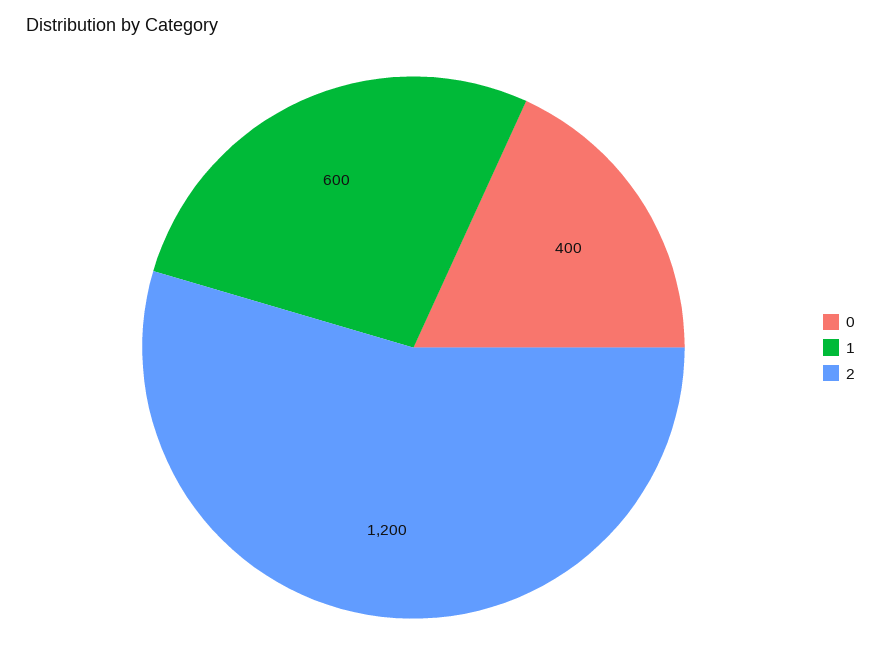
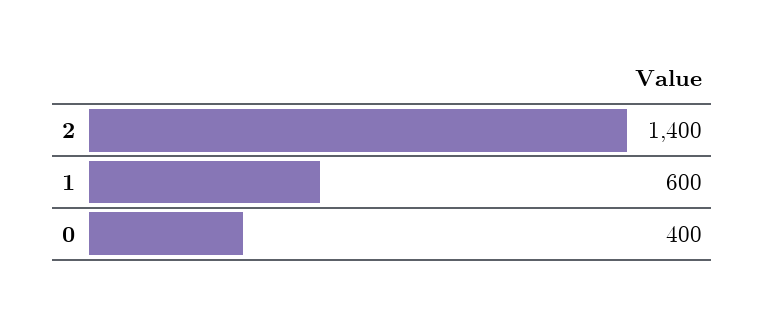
  {
    "0": 400,
    "1": 600,
-   "2": 1200
+   "2": 1400
  }

